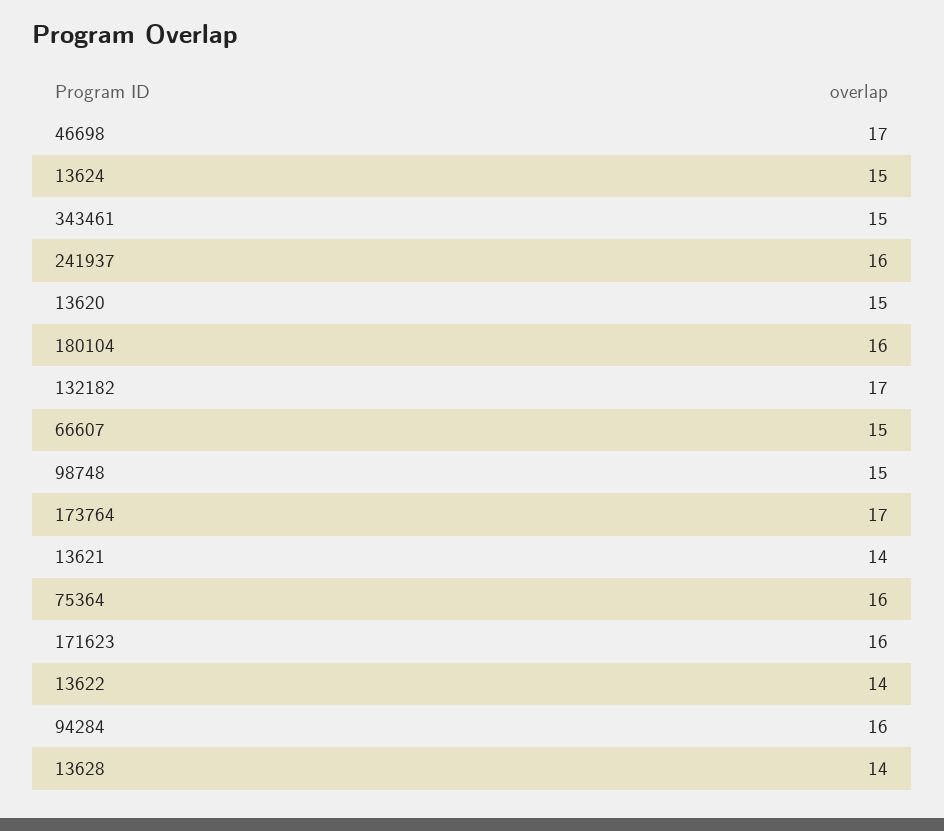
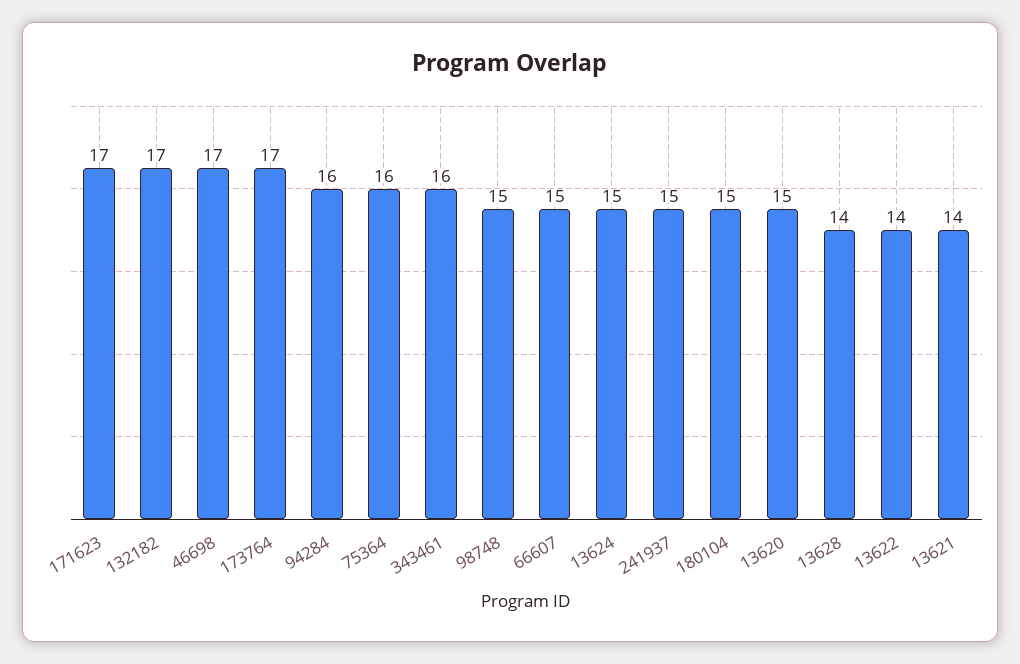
  {
    "46698": 17,
    "13624": 15,
-   "343461": 15,
+   "343461": 16,
-   "241937": 16,
+   "241937": 15,
    "13620": 15,
-   "180104": 16,
+   "180104": 15,
    "132182": 17,
    "66607": 15,
    "98748": 15,
    "173764": 17,
    "13621": 14,
    "75364": 16,
-   "171623": 16,
+   "171623": 17,
    "13622": 14,
    "94284": 16,
    "13628": 14
  }

